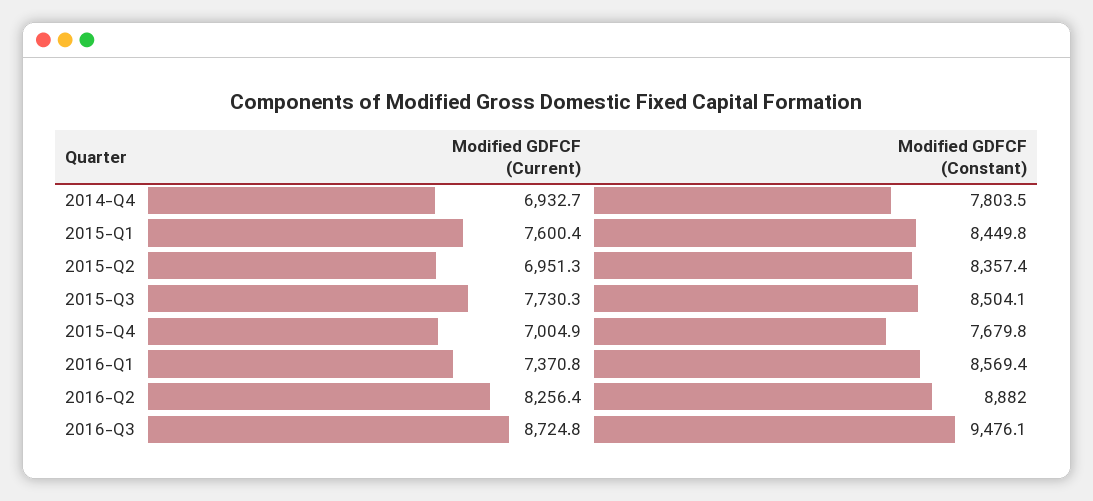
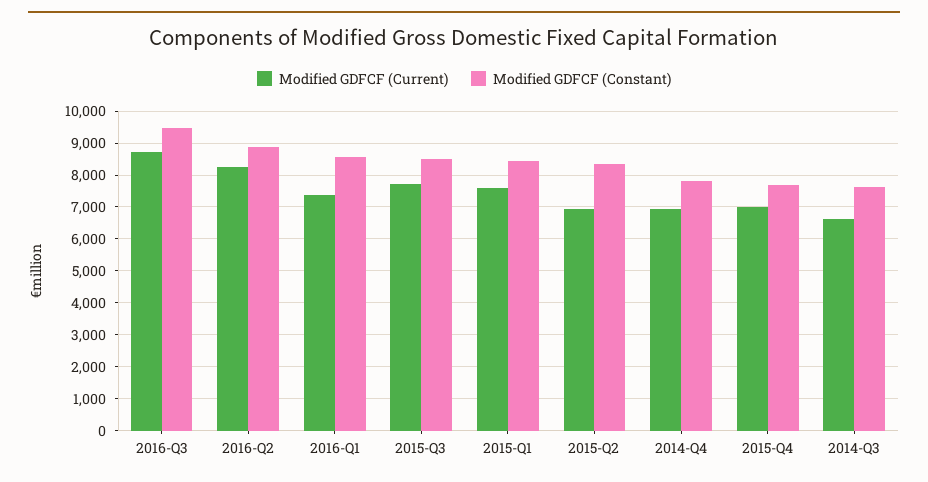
  {
    "Modified GDFCF (Current)": {
      "2014-Q4": 6932.7,
      "2015-Q1": 7600.4,
      "2015-Q2": 6951.3,
      "2015-Q3": 7730.3,
      "2015-Q4": 7004.9,
      "2016-Q1": 7370.8,
      "2016-Q2": 8256.4,
-     "2016-Q3": 8724.8
+     "2016-Q3": 8724.8,
+     "2014-Q3": 6600
    },
    "Modified GDFCF (Constant)": {
      "2014-Q4": 7803.5,
      "2015-Q1": 8449.8,
      "2015-Q2": 8357.4,
      "2015-Q3": 8504.1,
      "2015-Q4": 7679.8,
      "2016-Q1": 8569.4,
      "2016-Q2": 8882,
-     "2016-Q3": 9476.1
+     "2016-Q3": 9476.1,
+     "2014-Q3": 7600
    }
  }

